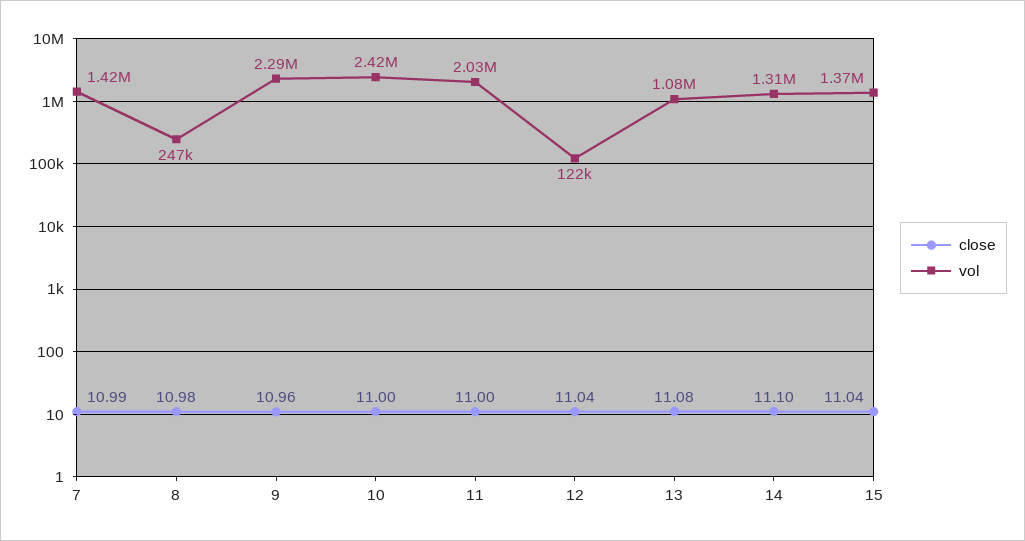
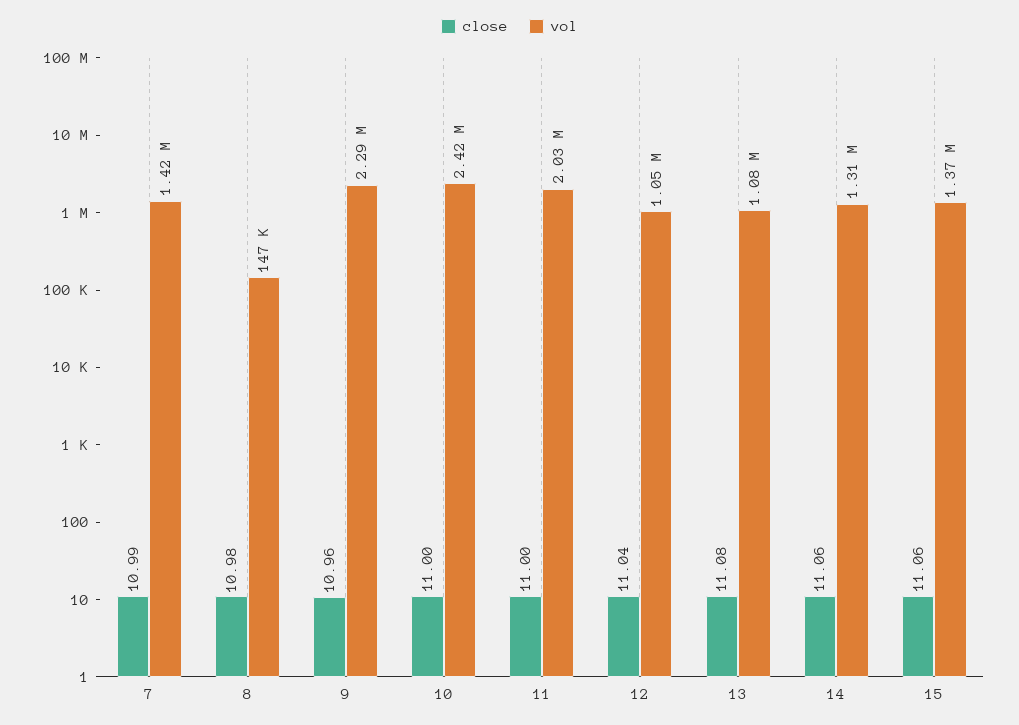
  {
    "close": {
      "7": 10.99,
      "8": 10.98,
      "9": 10.96,
      "10": 11,
      "11": 11,
      "12": 11.04,
      "13": 11.08,
-     "14": 11.1,
+     "14": 11.06,
-     "15": 11.04
+     "15": 11.06
    },
    "vol": {
      "7": 1420000,
-     "8": 247000,
+     "8": 147000,
      "9": 2290000,
      "10": 2420000,
      "11": 2030000,
-     "12": 122000,
+     "12": 1050000,
      "13": 1080000,
      "14": 1310000,
      "15": 1370000
    }
  }

